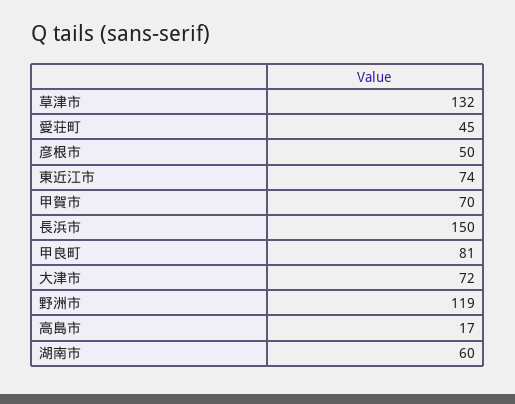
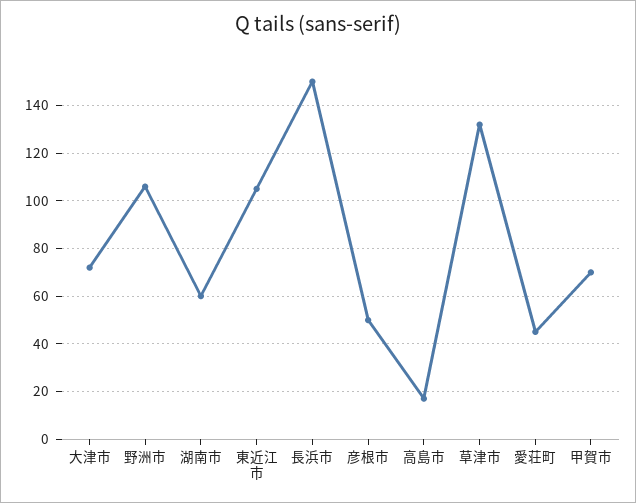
  {
    "草津市": 132,
    "愛荘町": 45,
    "彦根市": 50,
-   "東近江市": 74,
+   "東近江市": 105,
    "甲賀市": 70,
    "長浜市": 150,
-   "甲良町": 81,
    "大津市": 72,
-   "野洲市": 119,
+   "野洲市": 105,
    "高島市": 17,
    "湖南市": 60
  }

